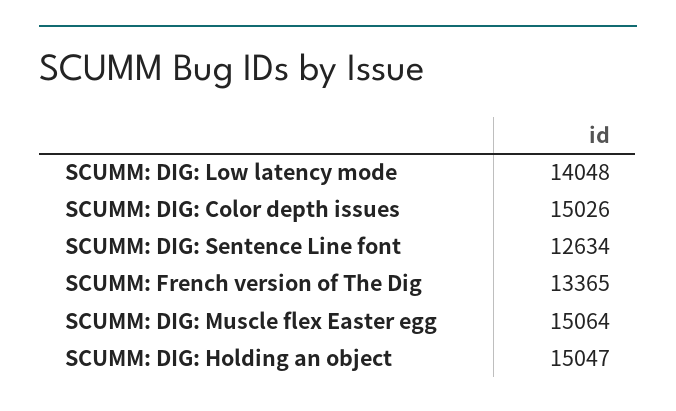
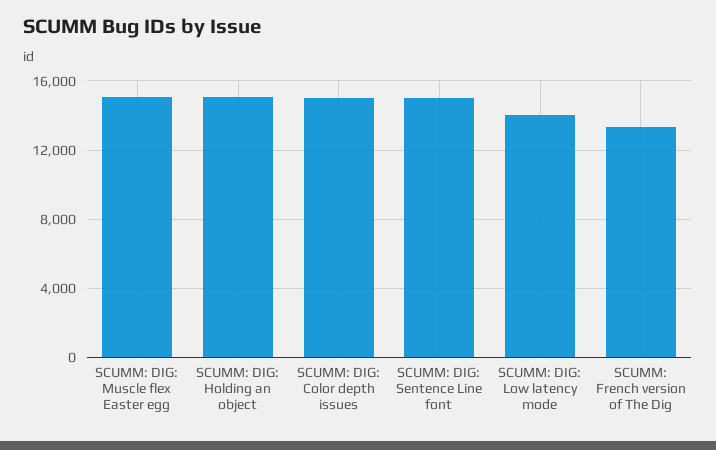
  {
    "SCUMM: DIG: Low latency mode": 14048,
    "SCUMM: DIG: Color depth issues": 15026,
-   "SCUMM: DIG: Sentence Line font": 12634,
+   "SCUMM: DIG: Sentence Line font": 15000,
    "SCUMM: French version of The Dig": 13365,
    "SCUMM: DIG: Muscle flex Easter egg": 15064,
    "SCUMM: DIG: Holding an object": 15047
  }

